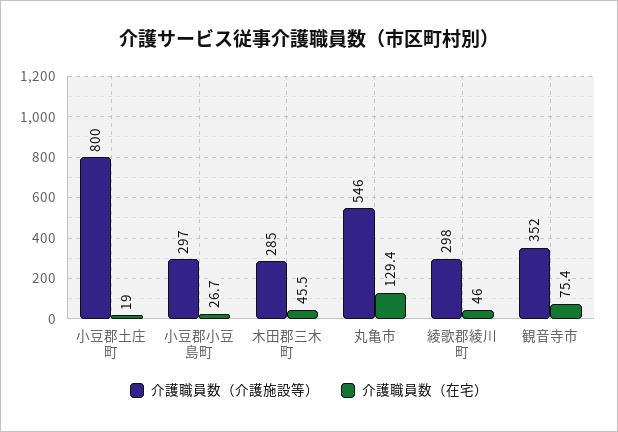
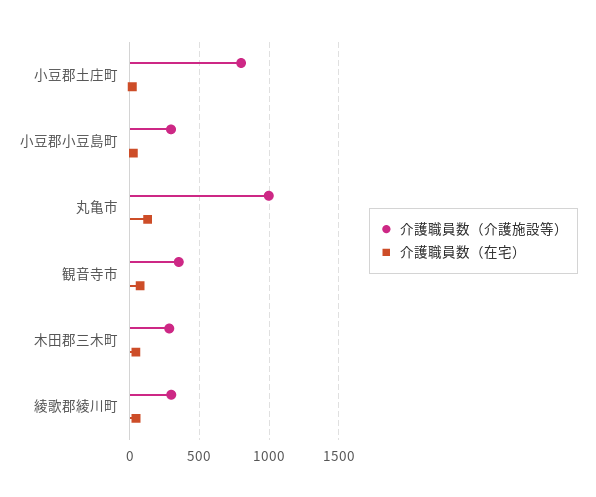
  {
    "介護職員数（介護施設等）": {
      "小豆郡土庄町": 800,
      "小豆郡小豆島町": 297,
      "木田郡三木町": 285,
-     "丸亀市": 546,
+     "丸亀市": 1000,
      "綾歌郡綾川町": 298,
      "観音寺市": 352
    },
    "介護職員数（在宅）": {
      "小豆郡土庄町": 19,
      "小豆郡小豆島町": 26.7,
      "木田郡三木町": 45.5,
      "丸亀市": 129.4,
      "綾歌郡綾川町": 46,
      "観音寺市": 75.4
    }
  }

